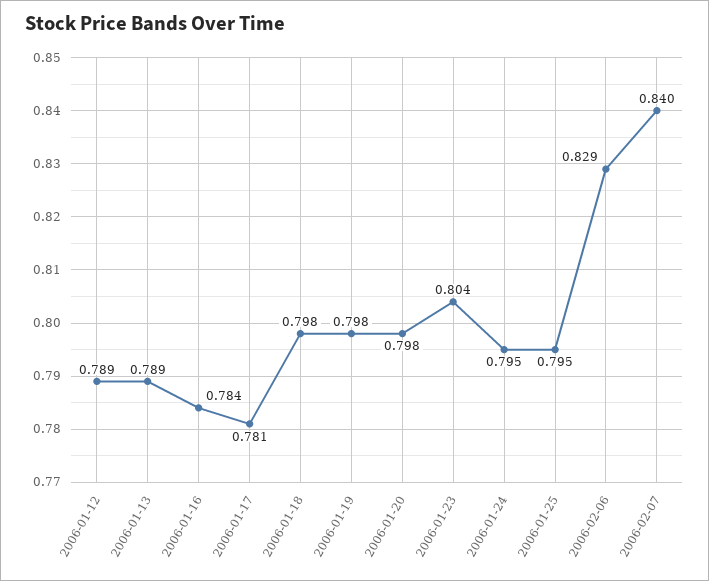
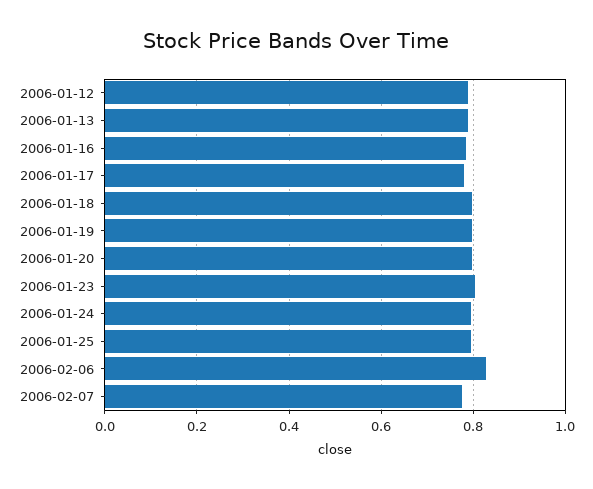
  {
    "2006-01-12": 0.789,
    "2006-01-13": 0.789,
    "2006-01-16": 0.784,
    "2006-01-17": 0.781,
    "2006-01-18": 0.798,
    "2006-01-19": 0.798,
    "2006-01-20": 0.798,
    "2006-01-23": 0.804,
    "2006-01-24": 0.795,
    "2006-01-25": 0.795,
    "2006-02-06": 0.829,
-   "2006-02-07": 0.84
+   "2006-02-07": 0.78
  }

